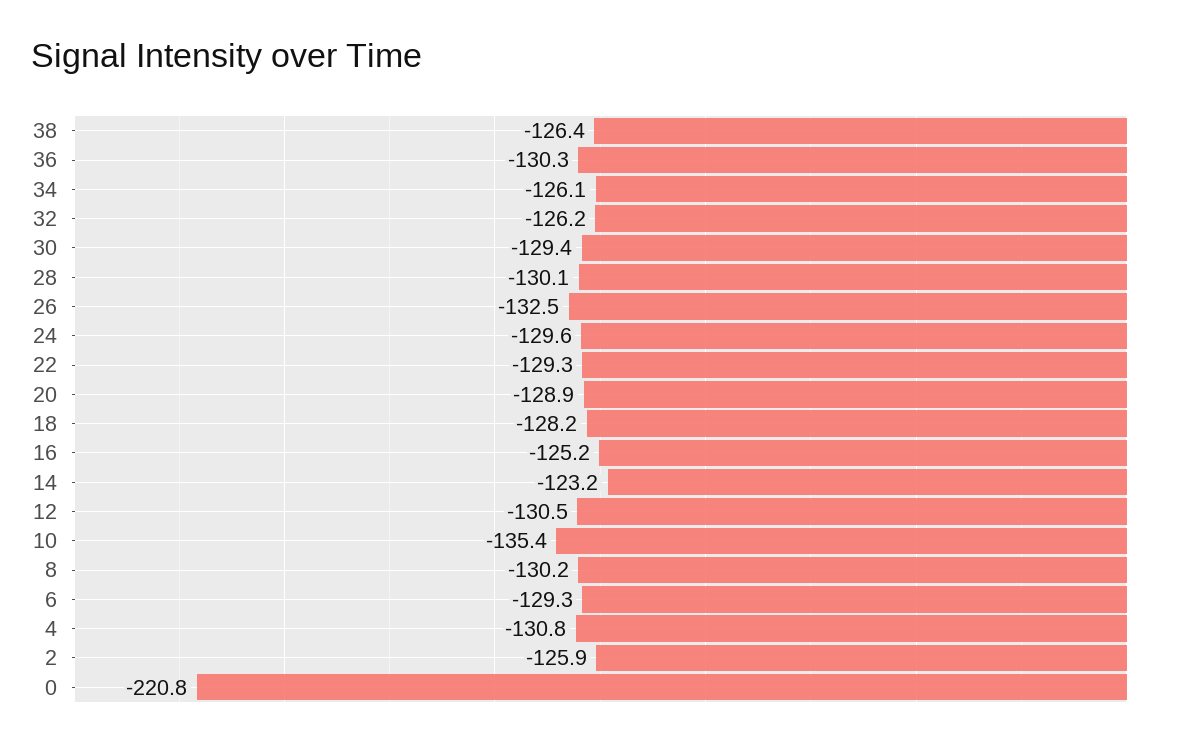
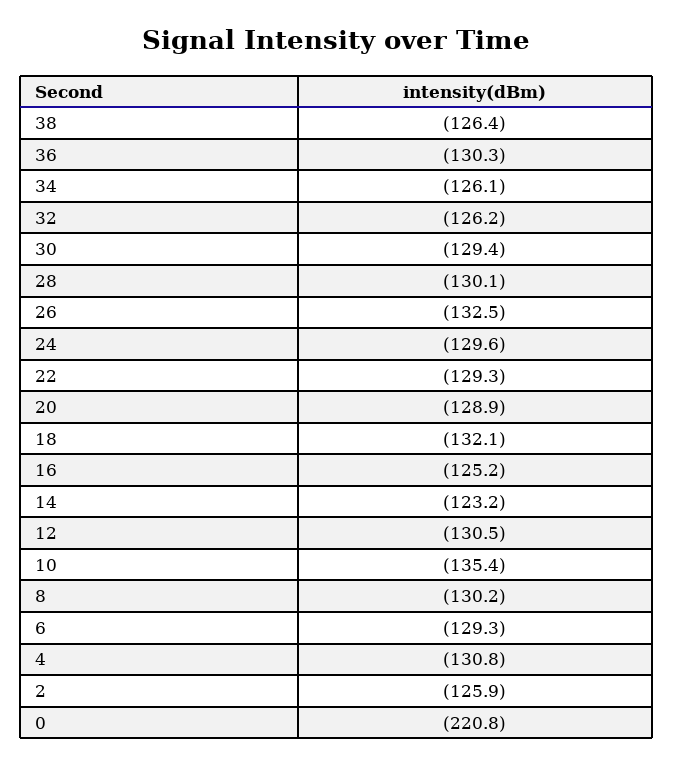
  {
    "38": -126.4,
    "36": -130.3,
    "34": -126.1,
    "32": -126.2,
    "30": -129.4,
    "28": -130.1,
    "26": -132.5,
    "24": -129.6,
    "22": -129.3,
    "20": -128.9,
-   "18": -128.2,
+   "18": -132.1,
    "16": -125.2,
    "14": -123.2,
    "12": -130.5,
    "10": -135.4,
    "8": -130.2,
    "6": -129.3,
    "4": -130.8,
    "2": -125.9,
    "0": -220.8
  }

